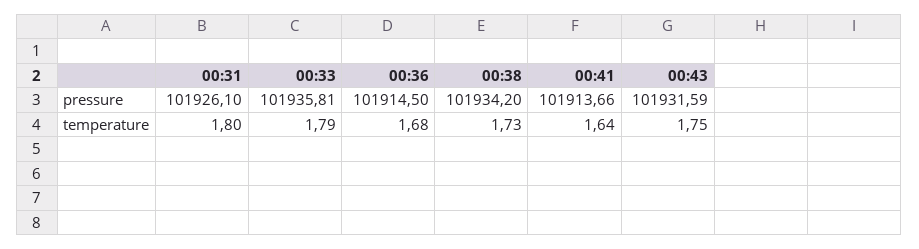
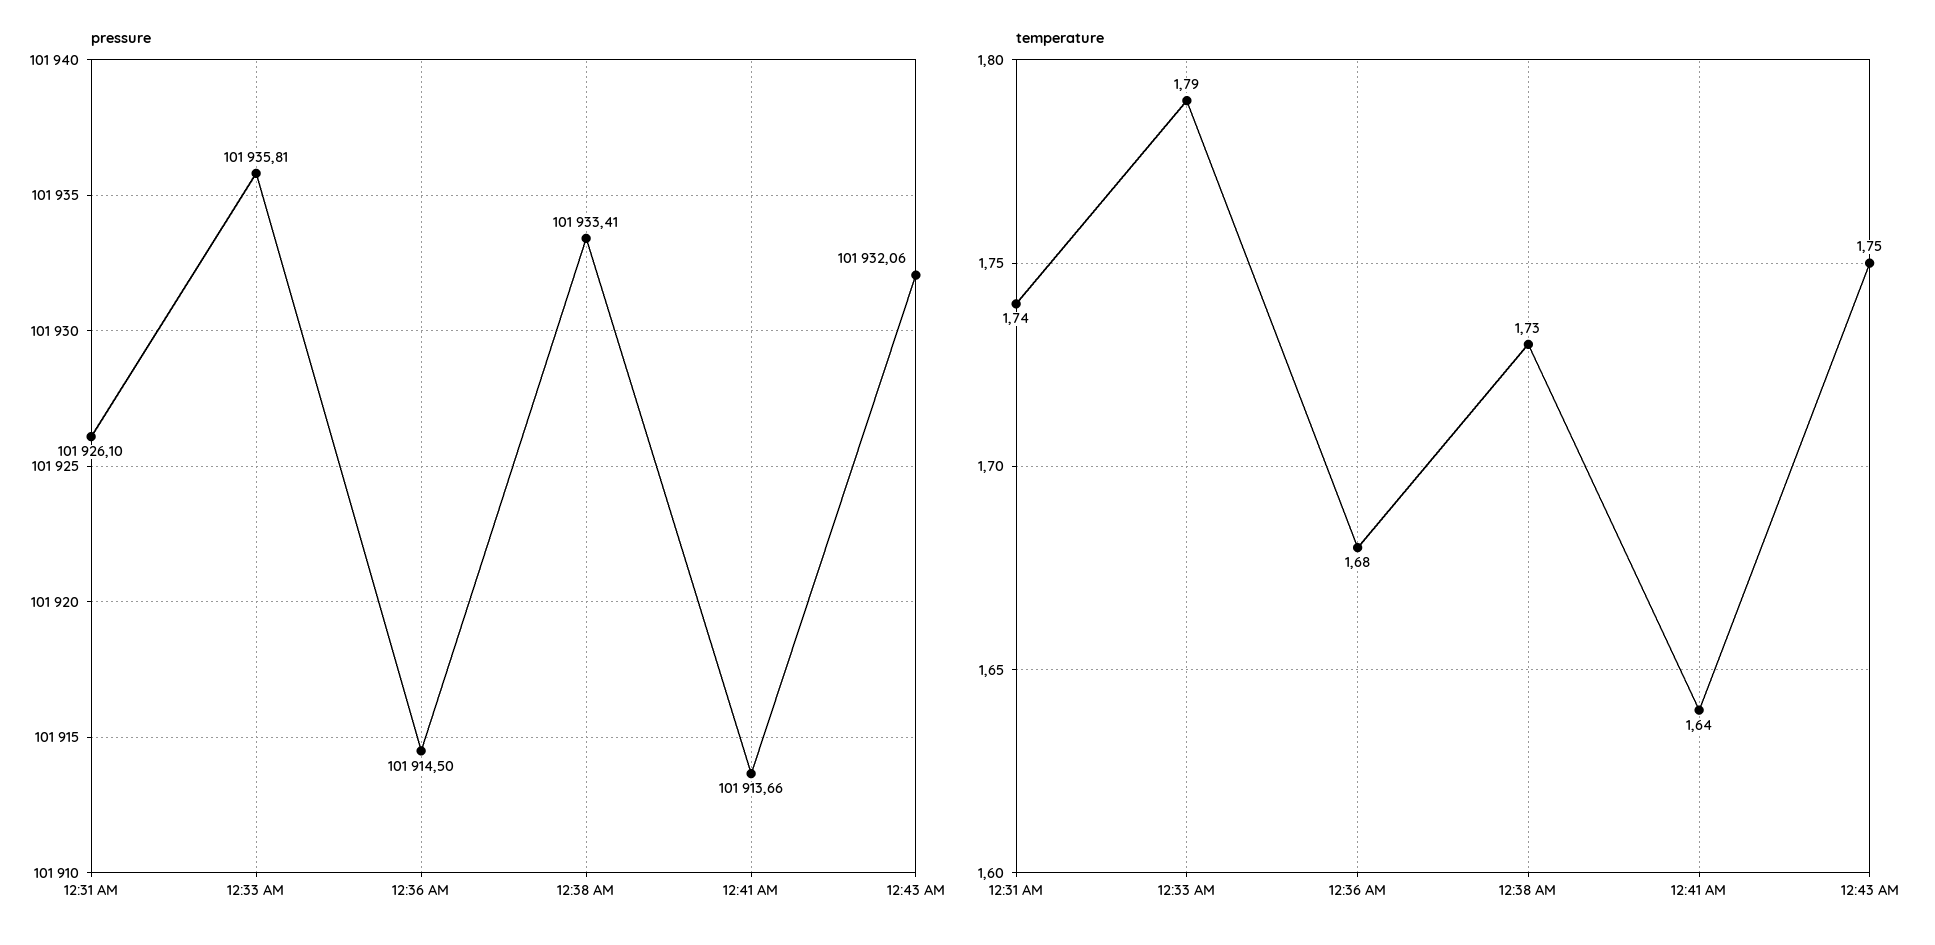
  {
    "pressure": {
      "00:31": 101926.1,
      "00:33": 101935.81,
      "00:36": 101914.5,
-     "00:38": 101934.2,
+     "00:38": 101933.41,
      "00:41": 101913.66,
-     "00:43": 101931.59
+     "00:43": 101932.06
    },
    "temperature": {
-     "00:31": 1.8,
+     "00:31": 1.74,
      "00:33": 1.79,
      "00:36": 1.68,
      "00:38": 1.73,
      "00:41": 1.64,
      "00:43": 1.75
    }
  }

